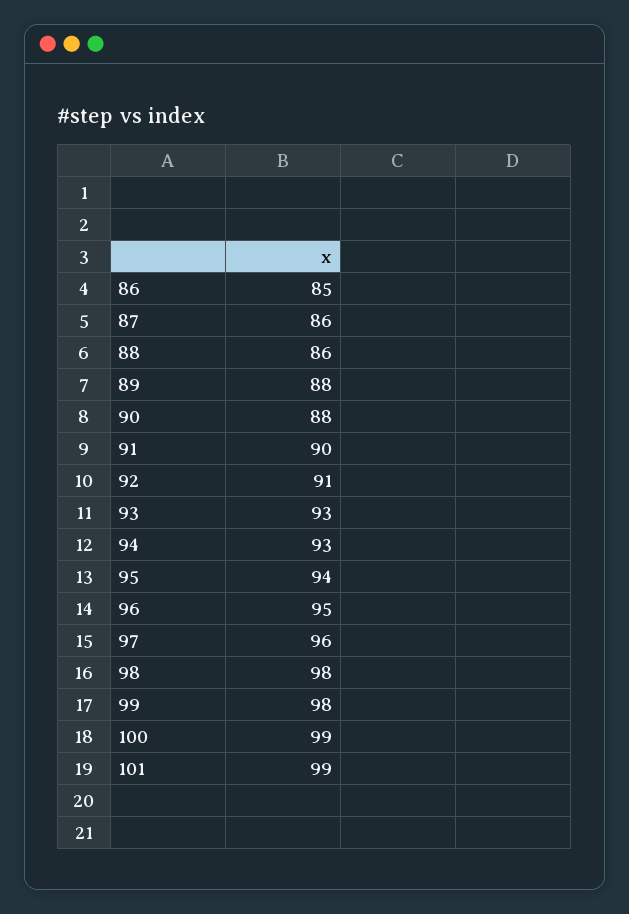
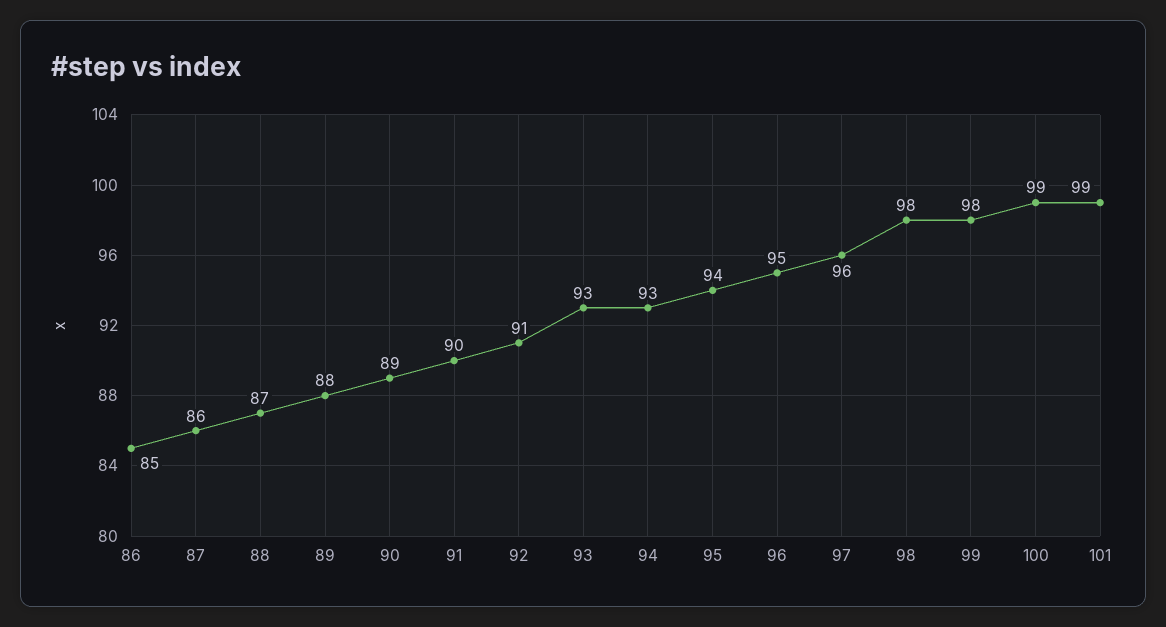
  {
    "86": 85,
    "87": 86,
-   "88": 86,
+   "88": 87,
    "89": 88,
-   "90": 88,
+   "90": 89,
    "91": 90,
    "92": 91,
    "93": 93,
    "94": 93,
    "95": 94,
    "96": 95,
    "97": 96,
    "98": 98,
    "99": 98,
    "100": 99,
    "101": 99
  }

